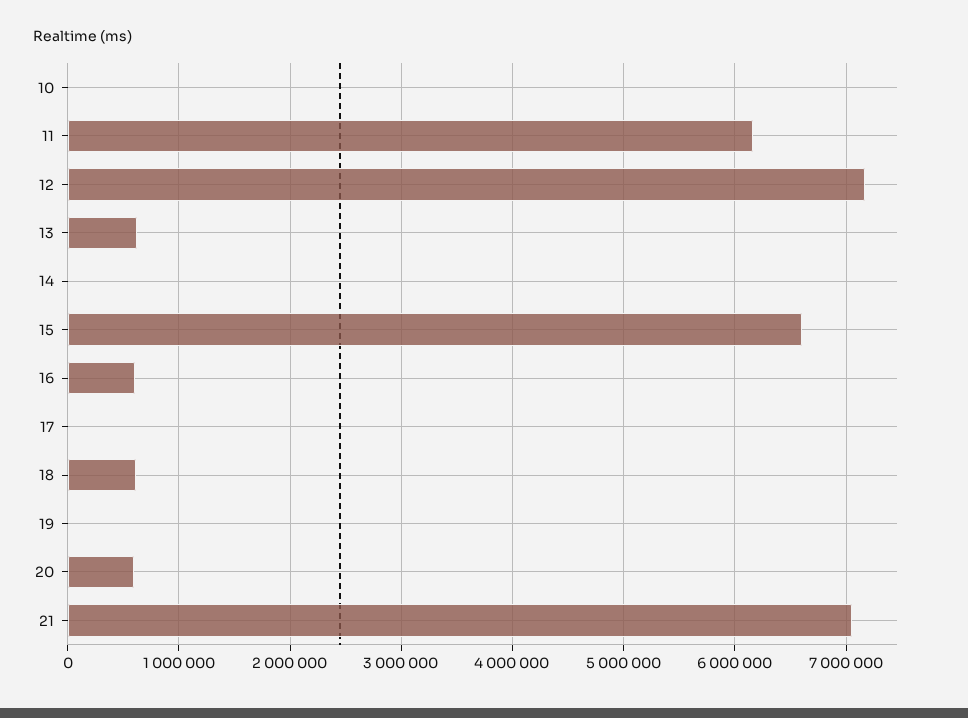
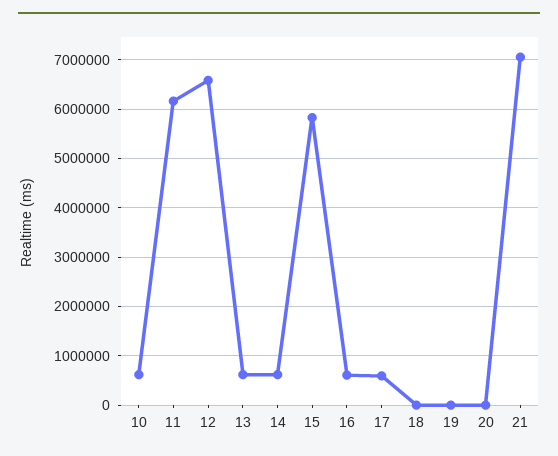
  {
-   "10": 0,
+   "10": 600000,
    "11": 6200000,
-   "12": 7200000,
+   "12": 6600000,
    "13": 600000,
-   "14": 0,
+   "14": 600000,
-   "15": 6600000,
+   "15": 5800000,
    "16": 600000,
-   "17": 0,
+   "17": 600000,
-   "18": 600000,
+   "18": 0,
    "19": 0,
-   "20": 600000,
+   "20": 0,
    "21": 7100000
  }

